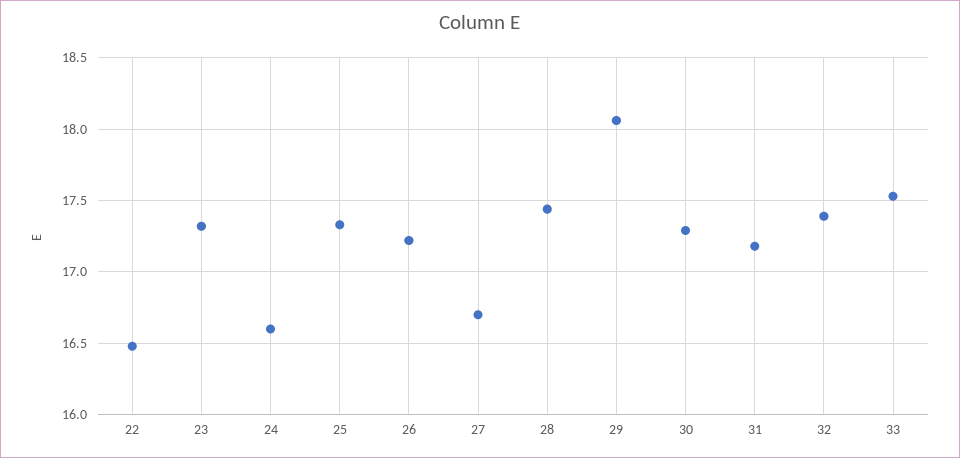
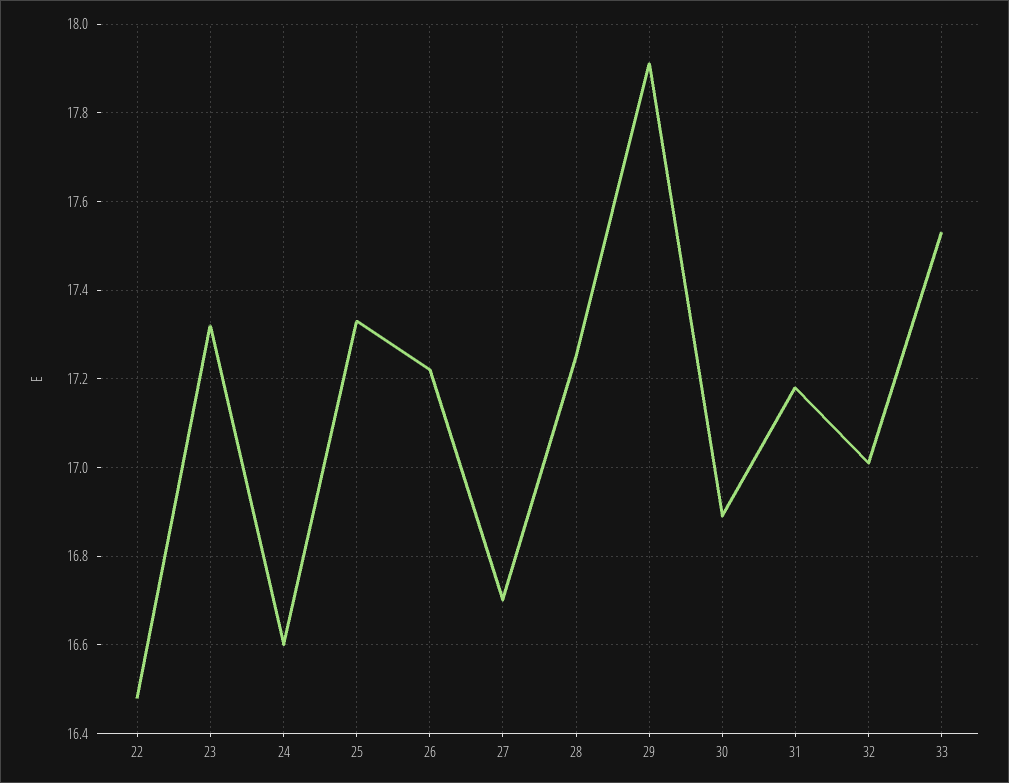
  {
    "22": 16.5,
    "23": 17.3,
    "24": 16.6,
    "25": 17.35,
    "26": 17.2,
    "27": 16.7,
-   "28": 17.45,
+   "28": 17.25,
-   "29": 18.05,
+   "29": 17.9,
-   "30": 17.3,
+   "30": 16.9,
    "31": 17.2,
-   "32": 17.4,
+   "32": 17,
    "33": 17.55
  }

